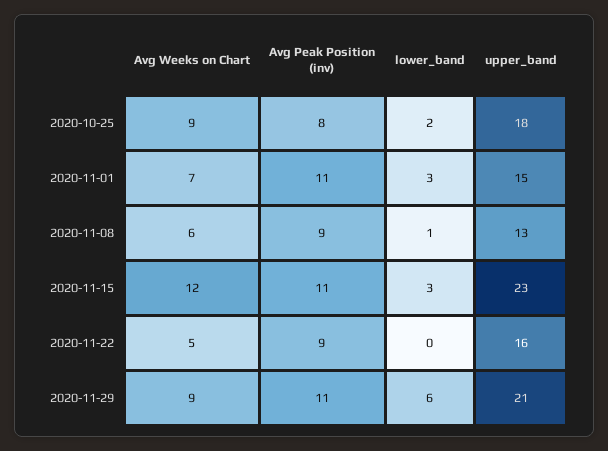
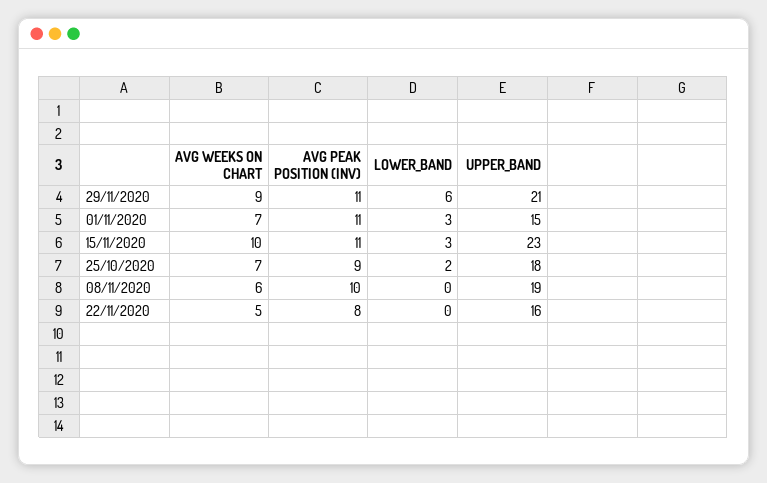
  {
    "Avg Weeks on Chart": {
-     "2020-10-25": 9,
+     "2020-10-25": 7,
      "2020-11-01": 7,
      "2020-11-08": 6,
-     "2020-11-15": 12,
+     "2020-11-15": 10,
      "2020-11-22": 5,
      "2020-11-29": 9
    },
    "Avg Peak Position (inv)": {
-     "2020-10-25": 8,
+     "2020-10-25": 9,
      "2020-11-01": 11,
-     "2020-11-08": 9,
+     "2020-11-08": 10,
      "2020-11-15": 11,
-     "2020-11-22": 9,
+     "2020-11-22": 8,
      "2020-11-29": 11
    },
    "lower_band": {
      "2020-10-25": 2,
      "2020-11-01": 3,
-     "2020-11-08": 1,
+     "2020-11-08": 0,
      "2020-11-15": 3,
      "2020-11-22": 0,
      "2020-11-29": 6
    },
    "upper_band": {
      "2020-10-25": 18,
      "2020-11-01": 15,
-     "2020-11-08": 13,
+     "2020-11-08": 19,
      "2020-11-15": 23,
      "2020-11-22": 16,
      "2020-11-29": 21
    }
  }

